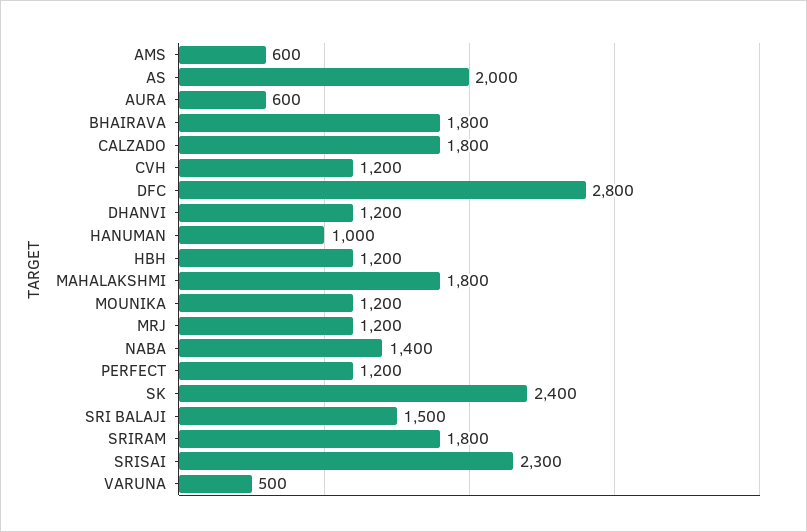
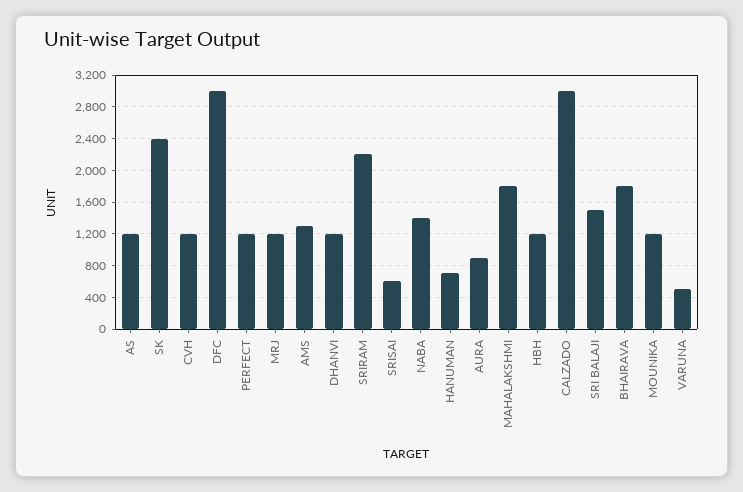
  {
-   "AMS": 600,
+   "AMS": 1300,
-   "AS": 2000,
+   "AS": 1200,
-   "AURA": 600,
+   "AURA": 900,
    "BHAIRAVA": 1800,
-   "CALZADO": 1800,
+   "CALZADO": 3000,
    "CVH": 1200,
-   "DFC": 2800,
+   "DFC": 3000,
    "DHANVI": 1200,
-   "HANUMAN": 1000,
+   "HANUMAN": 700,
    "HBH": 1200,
    "MAHALAKSHMI": 1800,
    "MOUNIKA": 1200,
    "MRJ": 1200,
    "NABA": 1400,
    "PERFECT": 1200,
    "SK": 2400,
    "SRI BALAJI": 1500,
-   "SRIRAM": 1800,
+   "SRIRAM": 2200,
-   "SRISAI": 2300,
+   "SRISAI": 600,
    "VARUNA": 500
  }

